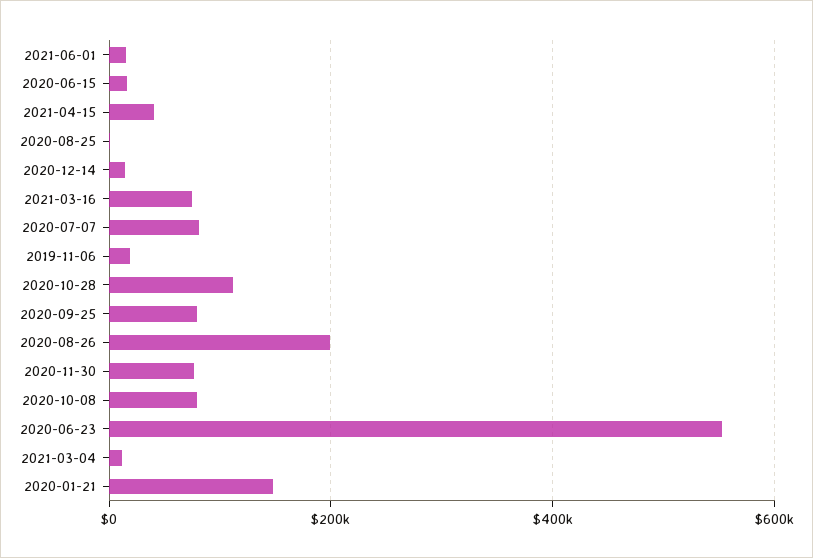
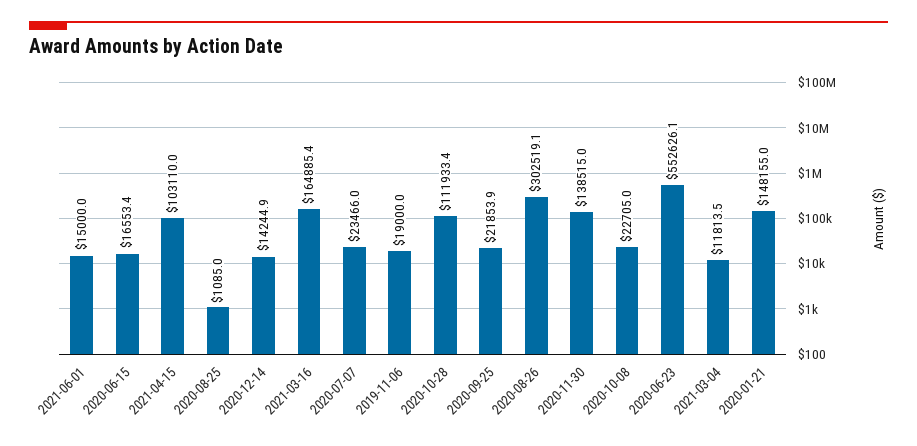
  {
    "2021-06-01": 15000,
    "2020-06-15": 16553.4,
-   "2021-04-15": 40000,
+   "2021-04-15": 103110,
    "2020-08-25": 1085,
    "2020-12-14": 14244.9,
-   "2021-03-16": 80000,
+   "2021-03-16": 164885.4,
-   "2020-07-07": 80000,
+   "2020-07-07": 23466,
    "2019-11-06": 19000,
    "2020-10-28": 111933.4,
-   "2020-09-25": 80000,
+   "2020-09-25": 21853.9,
-   "2020-08-26": 200000,
+   "2020-08-26": 302519.1,
-   "2020-11-30": 80000,
+   "2020-11-30": 138515,
-   "2020-10-08": 80000,
+   "2020-10-08": 22705,
    "2020-06-23": 552626.1,
    "2021-03-04": 11813.5,
    "2020-01-21": 148155
  }

